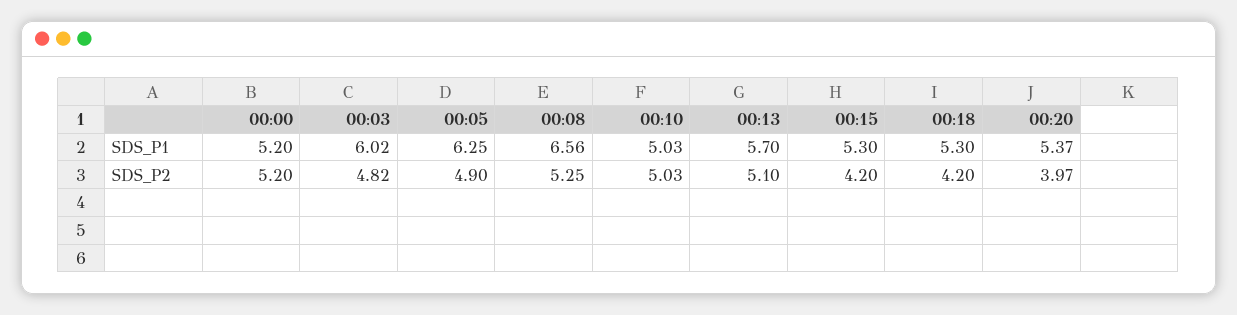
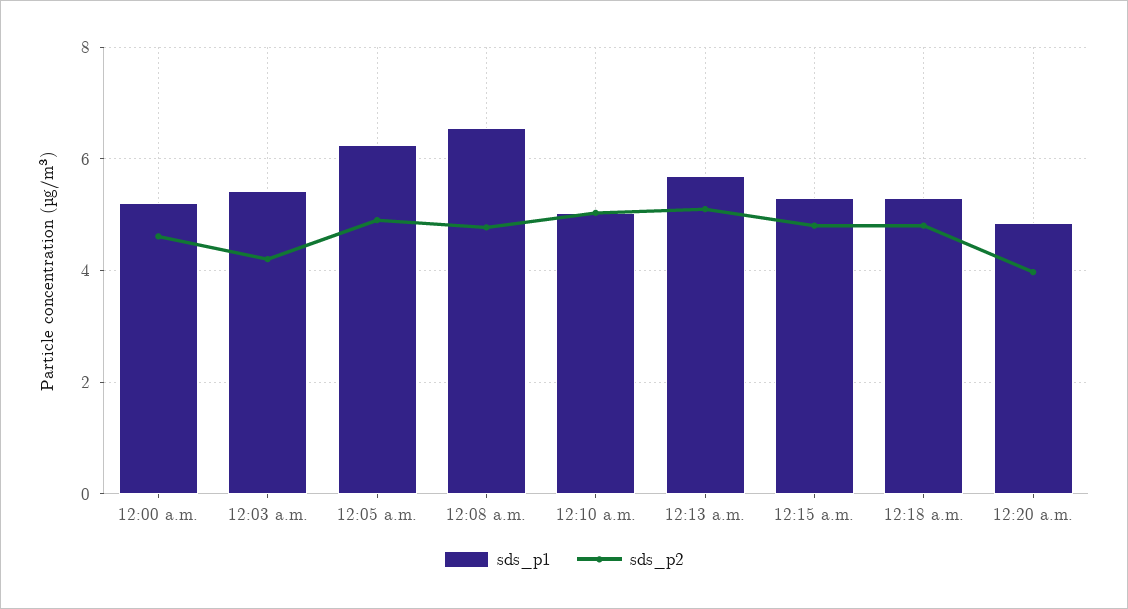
  {
    "SDS_P1": {
      "00:00": 5.2,
-     "00:03": 6.02,
+     "00:03": 5.4,
      "00:05": 6.25,
      "00:08": 6.56,
      "00:10": 5.03,
      "00:13": 5.7,
      "00:15": 5.3,
      "00:18": 5.3,
-     "00:20": 5.37
+     "00:20": 4.8
    },
    "SDS_P2": {
-     "00:00": 5.2,
+     "00:00": 4.6,
-     "00:03": 4.82,
+     "00:03": 4.2,
      "00:05": 4.9,
-     "00:08": 5.25,
+     "00:08": 4.8,
      "00:10": 5.03,
      "00:13": 5.1,
-     "00:15": 4.2,
+     "00:15": 4.8,
-     "00:18": 4.2,
+     "00:18": 4.8,
      "00:20": 3.97
    }
  }

